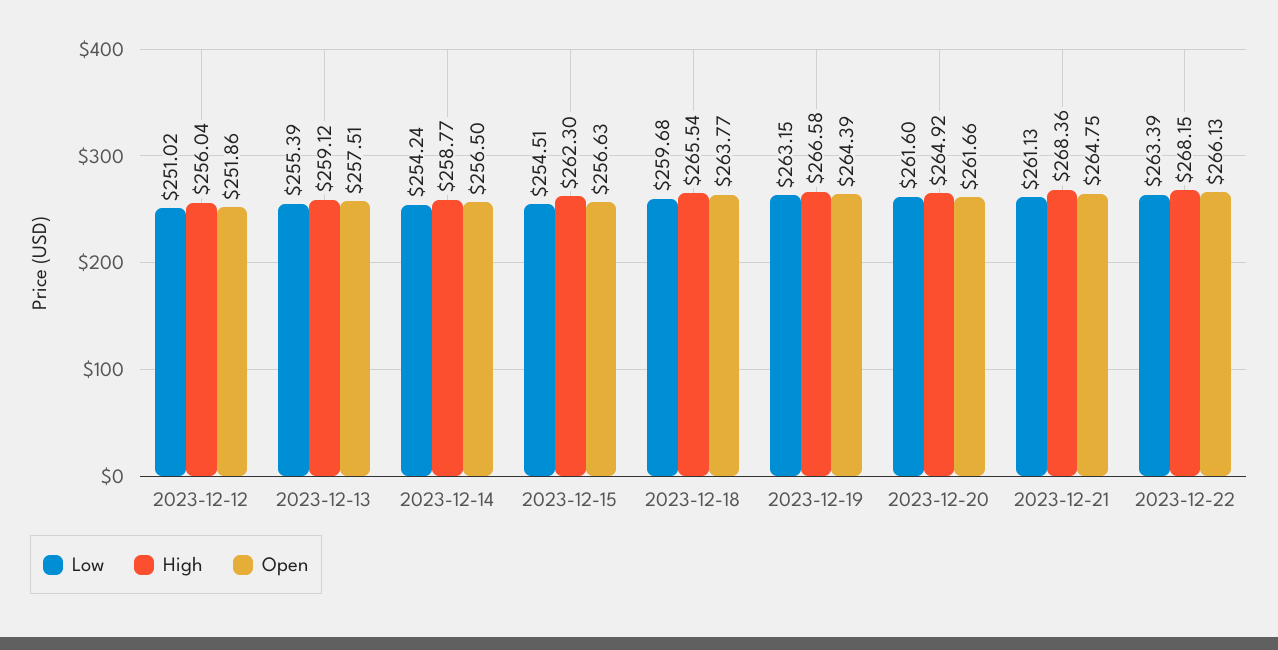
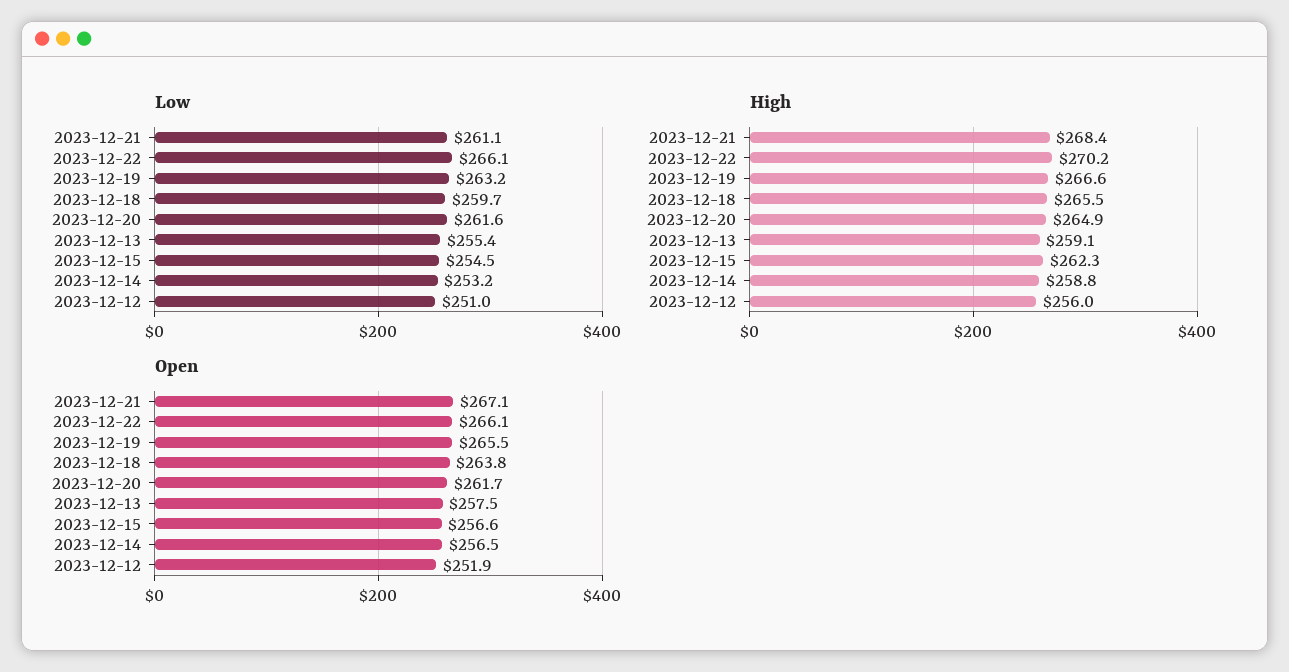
  {
    "Low": {
      "2023-12-12": 251.02,
      "2023-12-13": 255.39,
-     "2023-12-14": 254.24,
+     "2023-12-14": 253.2,
      "2023-12-15": 254.51,
      "2023-12-18": 259.68,
      "2023-12-19": 263.15,
      "2023-12-20": 261.6,
      "2023-12-21": 261.13,
-     "2023-12-22": 263.39
+     "2023-12-22": 266.1
    },
    "High": {
      "2023-12-12": 256.04,
      "2023-12-13": 259.12,
      "2023-12-14": 258.77,
      "2023-12-15": 262.3,
      "2023-12-18": 265.54,
      "2023-12-19": 266.58,
      "2023-12-20": 264.92,
      "2023-12-21": 268.36,
-     "2023-12-22": 268.15
+     "2023-12-22": 270.2
    },
    "Open": {
      "2023-12-12": 251.86,
      "2023-12-13": 257.51,
      "2023-12-14": 256.5,
      "2023-12-15": 256.63,
      "2023-12-18": 263.77,
-     "2023-12-19": 264.39,
+     "2023-12-19": 265.5,
      "2023-12-20": 261.66,
-     "2023-12-21": 264.75,
+     "2023-12-21": 267.1,
      "2023-12-22": 266.13
    }
  }

